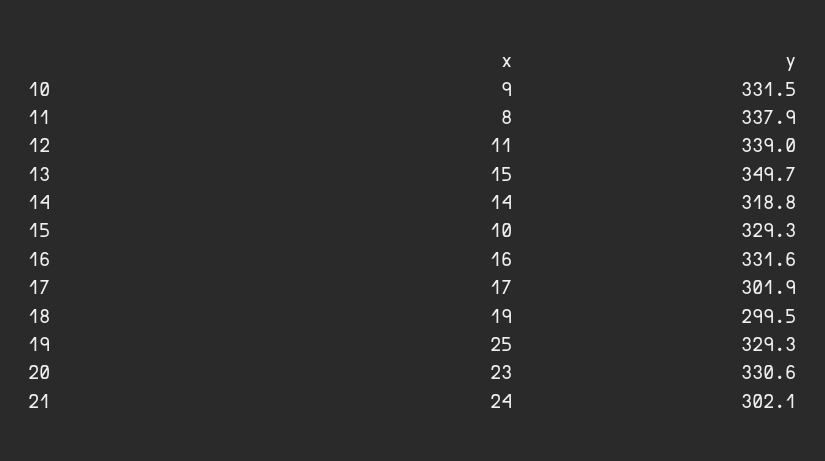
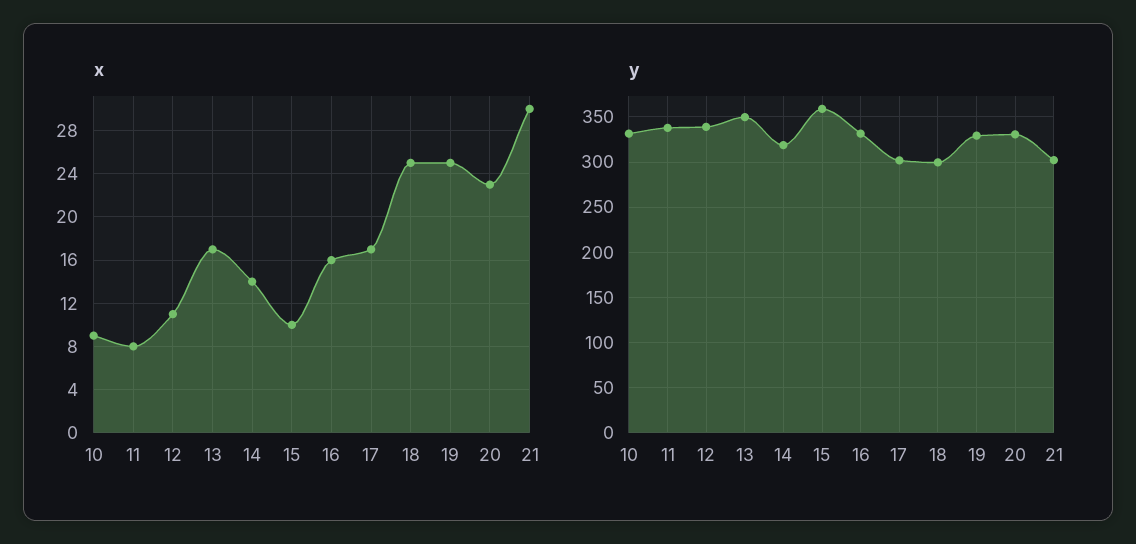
  {
    "x": {
      "10": 9,
      "11": 8,
      "12": 11,
-     "13": 15,
+     "13": 17,
      "14": 14,
      "15": 10,
      "16": 16,
      "17": 17,
-     "18": 19,
+     "18": 25,
      "19": 25,
      "20": 23,
-     "21": 24
+     "21": 30
    },
    "y": {
      "10": 331.5,
      "11": 337.9,
      "12": 339,
      "13": 349.7,
      "14": 318.8,
-     "15": 329.3,
+     "15": 360,
      "16": 331.6,
      "17": 301.9,
      "18": 299.5,
      "19": 329.3,
      "20": 330.6,
      "21": 302.1
    }
  }

